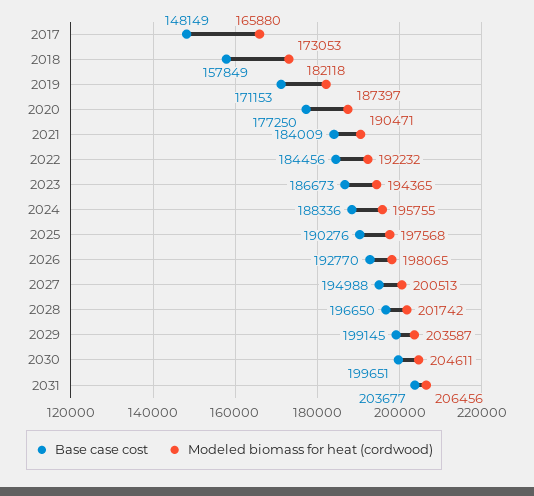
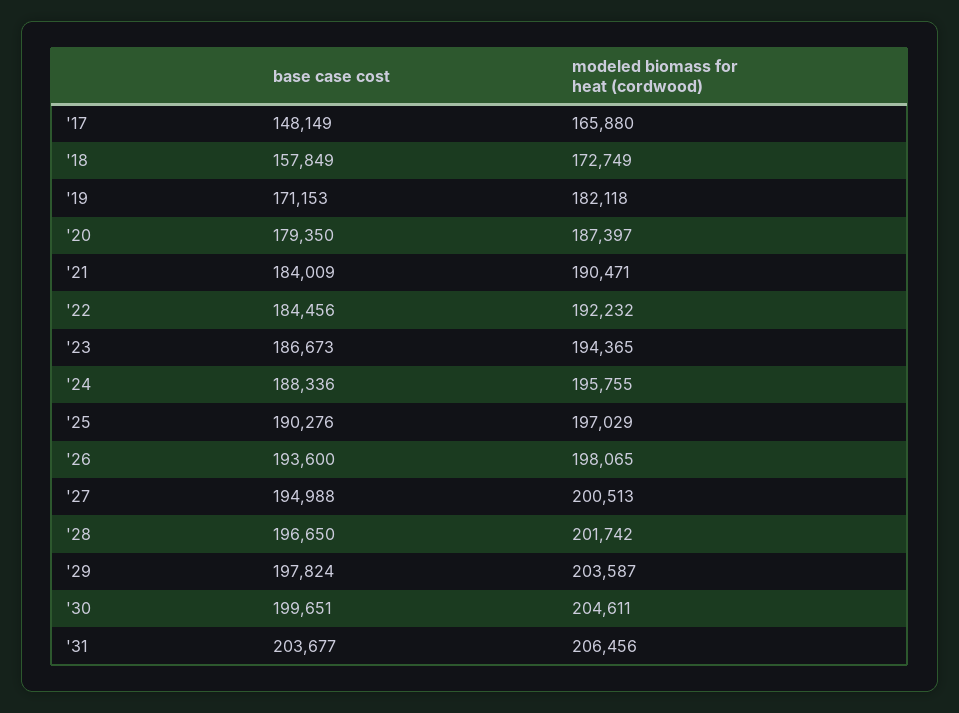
  {
    "Base case cost": {
      "2017": 148149,
      "2018": 157849,
      "2019": 171153,
-     "2020": 177250,
+     "2020": 179350,
      "2021": 184009,
      "2022": 184456,
      "2023": 186673,
      "2024": 188336,
      "2025": 190276,
-     "2026": 192770,
+     "2026": 193600,
      "2027": 194988,
      "2028": 196650,
-     "2029": 199145,
+     "2029": 197824,
      "2030": 199651,
      "2031": 203677
    },
    "Modeled biomass for heat (cordwood)": {
      "2017": 165880,
-     "2018": 173053,
+     "2018": 172749,
      "2019": 182118,
      "2020": 187397,
      "2021": 190471,
      "2022": 192232,
      "2023": 194365,
      "2024": 195755,
-     "2025": 197568,
+     "2025": 197029,
      "2026": 198065,
      "2027": 200513,
      "2028": 201742,
      "2029": 203587,
      "2030": 204611,
      "2031": 206456
    }
  }

